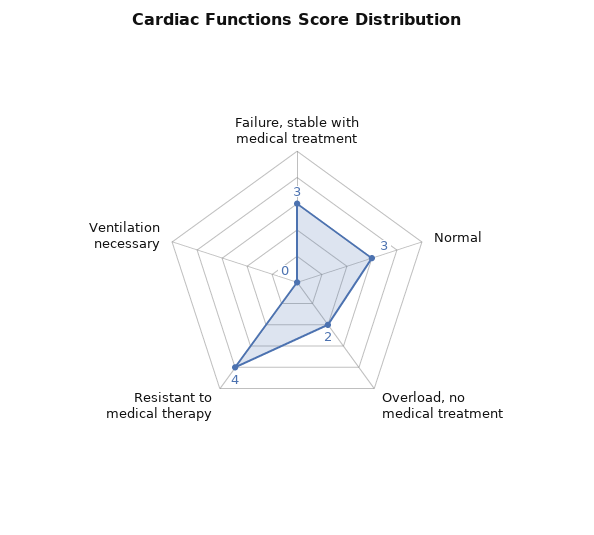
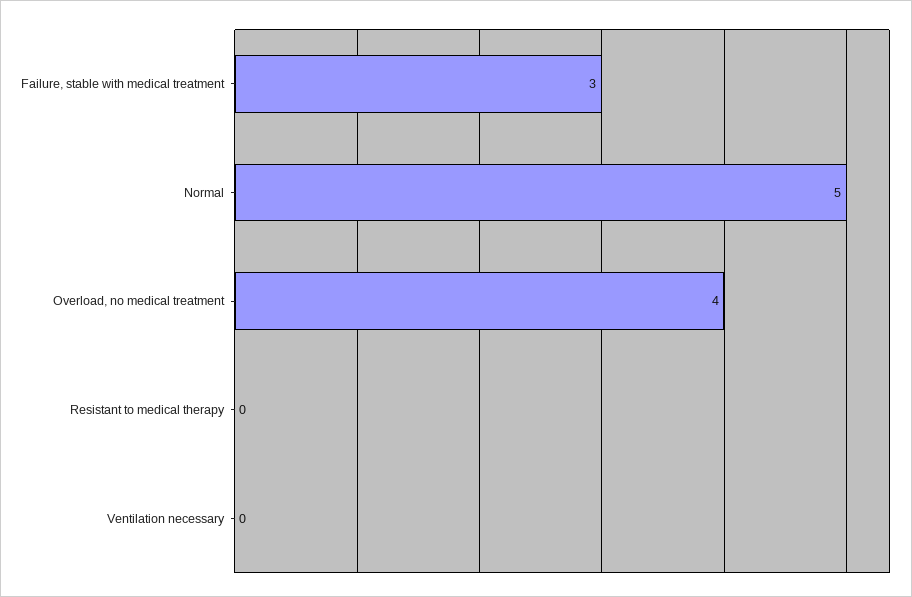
  {
    "Failure, stable with medical treatment": 3,
-   "Normal": 3,
+   "Normal": 5,
-   "Overload, no medical treatment": 2,
+   "Overload, no medical treatment": 4,
-   "Resistant to medical therapy": 4,
+   "Resistant to medical therapy": 0,
    "Ventilation necessary": 0
  }

